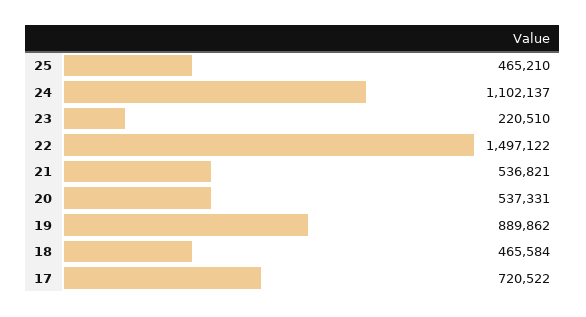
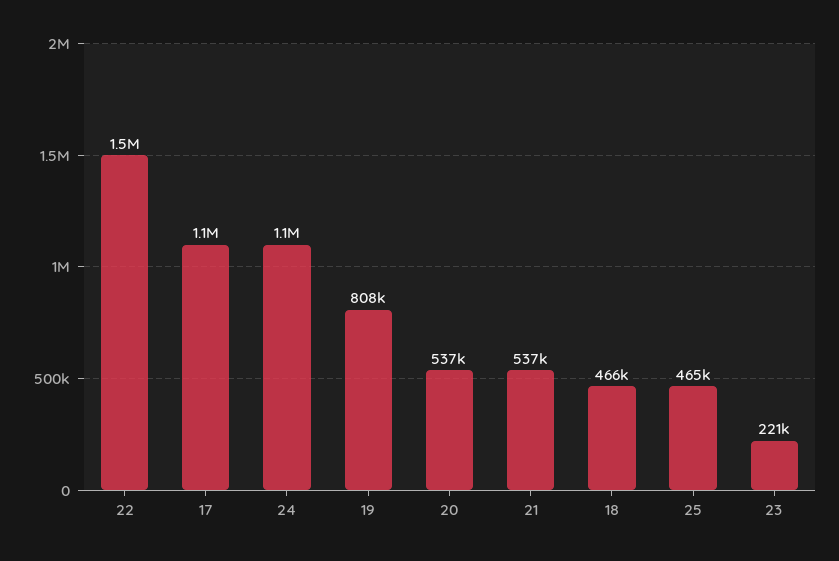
  {
    "25": 465210,
    "24": 1102137,
    "23": 220510,
    "22": 1497122,
    "21": 536821,
    "20": 537331,
-   "19": 889862,
+   "19": 808000,
    "18": 465584,
-   "17": 720522
+   "17": 1100000
  }

